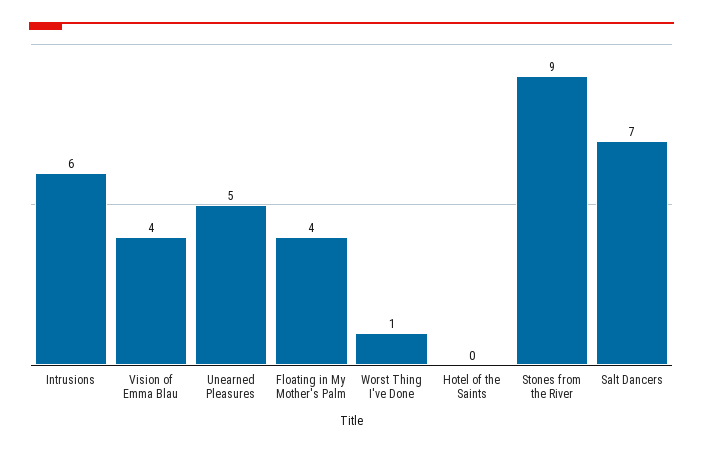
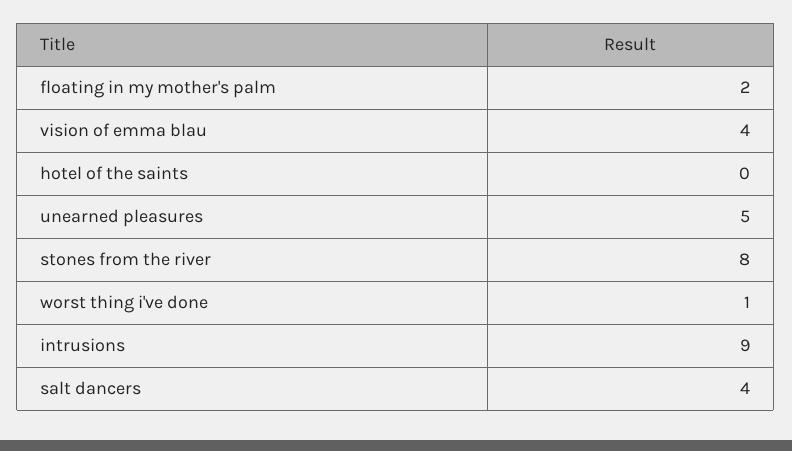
  {
-   "Intrusions": 6,
+   "Intrusions": 9,
    "Vision of Emma Blau": 4,
    "Unearned Pleasures": 5,
-   "Floating in My Mother's Palm": 4,
+   "Floating in My Mother's Palm": 2,
    "Worst Thing I've Done": 1,
    "Hotel of the Saints": 0,
-   "Stones from the River": 9,
+   "Stones from the River": 8,
-   "Salt Dancers": 7
+   "Salt Dancers": 4
  }

